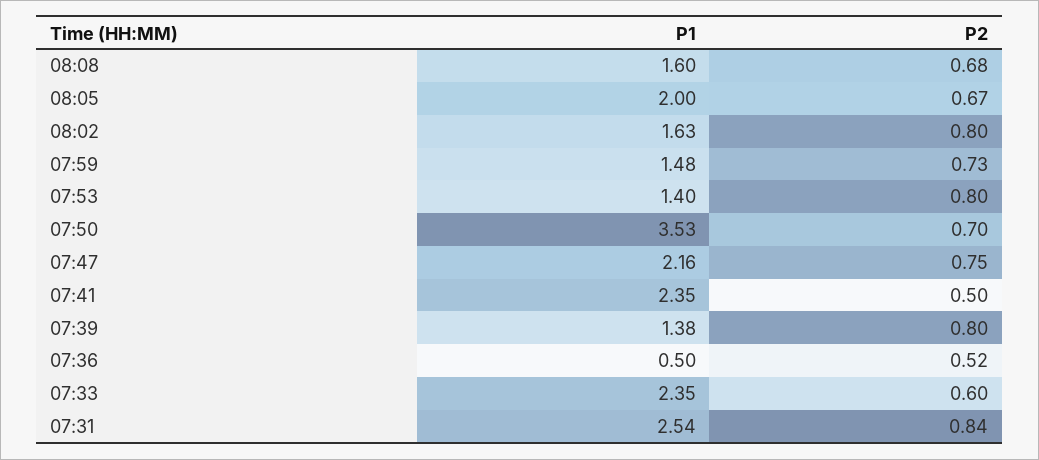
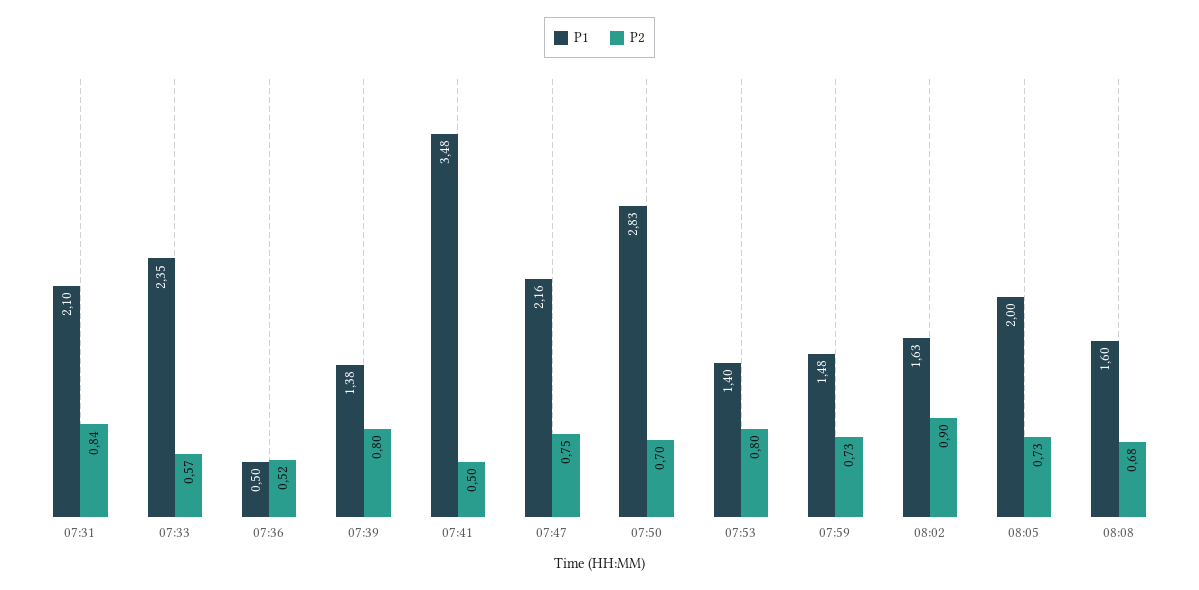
  {
    "P1": {
      "08:08": 1.6,
      "08:05": 2,
      "08:02": 1.63,
      "07:59": 1.48,
      "07:53": 1.4,
-     "07:50": 3.53,
+     "07:50": 2.83,
      "07:47": 2.16,
-     "07:41": 2.35,
+     "07:41": 3.48,
      "07:39": 1.38,
      "07:36": 0.5,
      "07:33": 2.35,
-     "07:31": 2.54
+     "07:31": 2.1
    },
    "P2": {
      "08:08": 0.68,
-     "08:05": 0.67,
+     "08:05": 0.73,
-     "08:02": 0.8,
+     "08:02": 0.9,
      "07:59": 0.73,
      "07:53": 0.8,
      "07:50": 0.7,
      "07:47": 0.75,
      "07:41": 0.5,
      "07:39": 0.8,
      "07:36": 0.52,
-     "07:33": 0.6,
+     "07:33": 0.57,
      "07:31": 0.84
    }
  }

